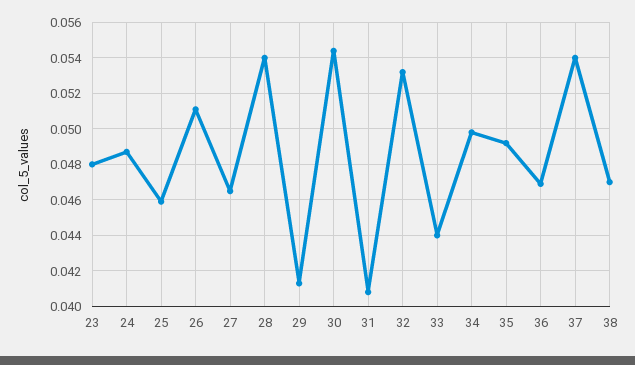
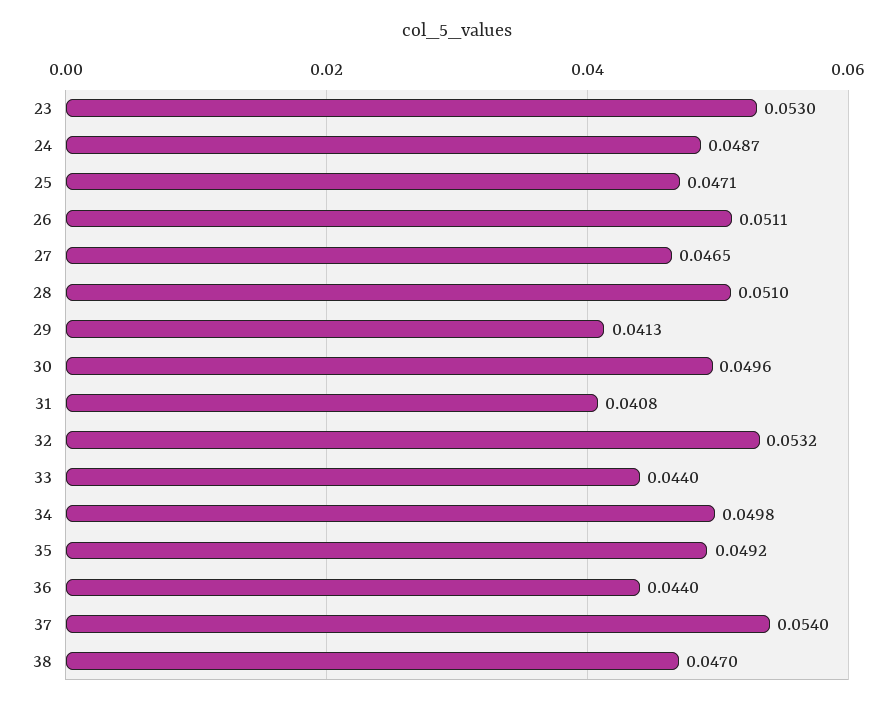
  {
-   "23": 0.048,
+   "23": 0.053,
    "24": 0.0487,
-   "25": 0.046,
+   "25": 0.0471,
    "26": 0.0511,
    "27": 0.0465,
-   "28": 0.054,
+   "28": 0.051,
    "29": 0.0413,
-   "30": 0.0545,
+   "30": 0.0496,
    "31": 0.0408,
    "32": 0.0532,
    "33": 0.044,
    "34": 0.0498,
    "35": 0.0492,
-   "36": 0.047,
+   "36": 0.044,
    "37": 0.054,
    "38": 0.047
  }

